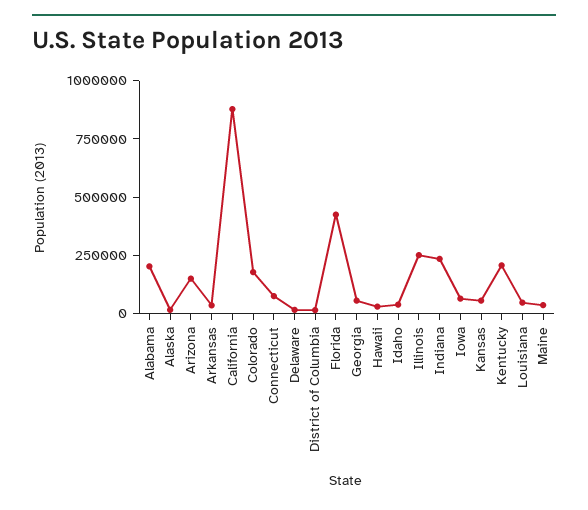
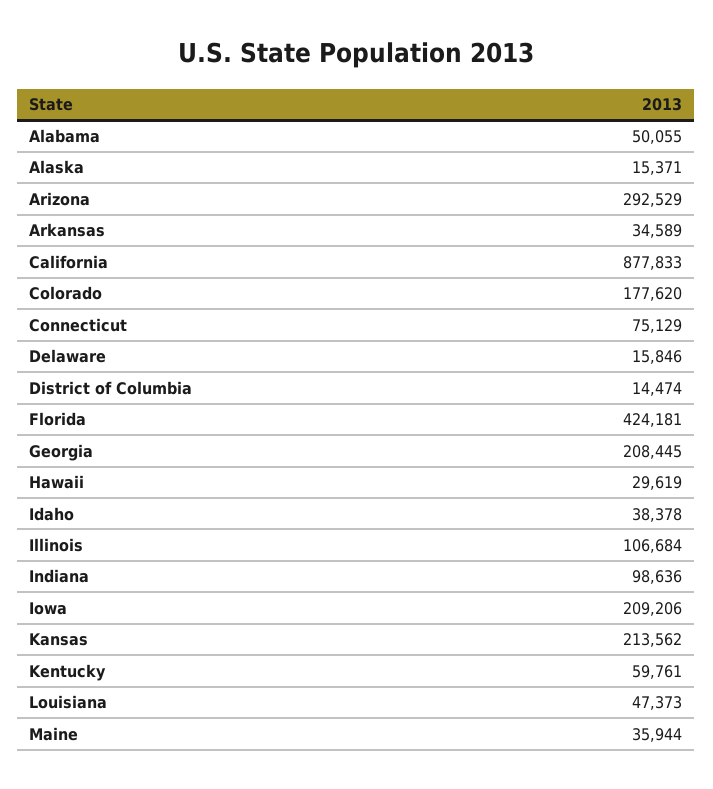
  {
-   "Alabama": 200000,
+   "Alabama": 50055,
    "Alaska": 15371,
-   "Arizona": 150000,
+   "Arizona": 292529,
    "Arkansas": 34589,
    "California": 877833,
    "Colorado": 177620,
    "Connecticut": 75129,
    "Delaware": 15846,
    "District of Columbia": 14474,
    "Florida": 424181,
-   "Georgia": 50000,
+   "Georgia": 208445,
    "Hawaii": 29619,
    "Idaho": 38378,
-   "Illinois": 250000,
+   "Illinois": 106684,
-   "Indiana": 250000,
+   "Indiana": 98636,
-   "Iowa": 50000,
+   "Iowa": 209206,
-   "Kansas": 50000,
+   "Kansas": 213562,
-   "Kentucky": 200000,
+   "Kentucky": 59761,
    "Louisiana": 47373,
    "Maine": 35944
  }

